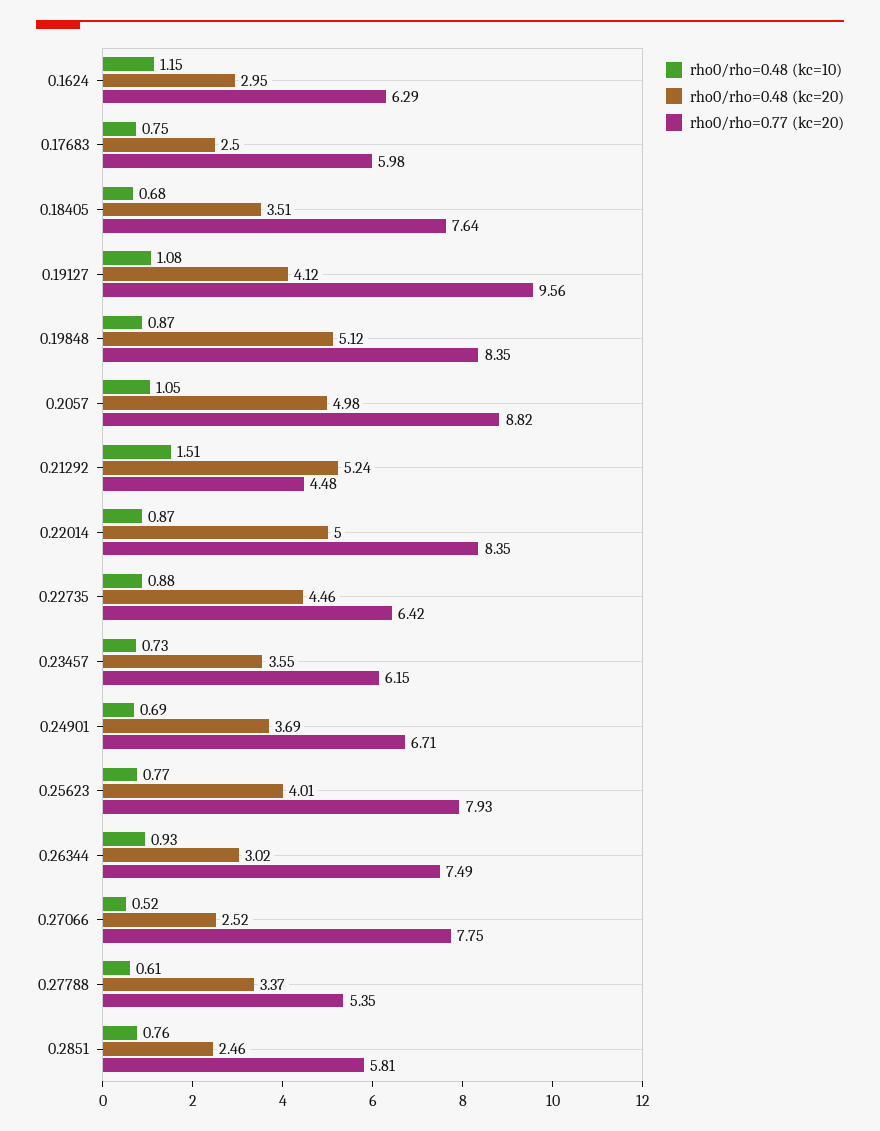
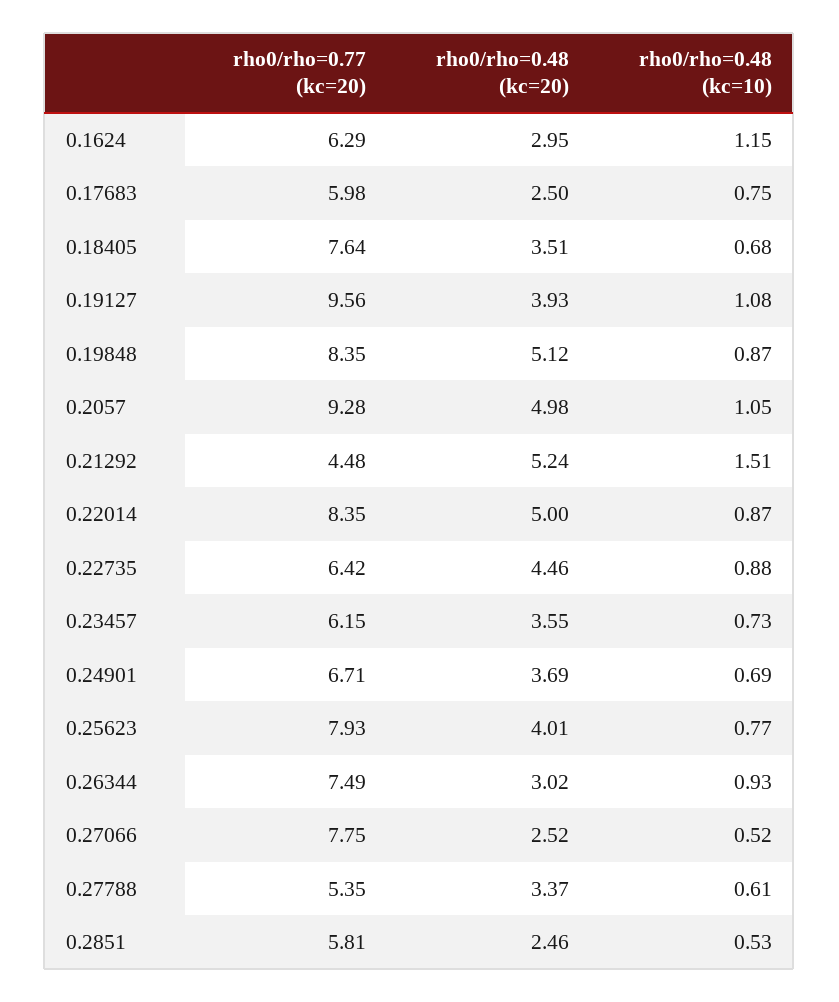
  {
    "rho0/rho=0.48 (kc=10)": {
      "0.1624": 1.15,
      "0.17683": 0.75,
      "0.18405": 0.68,
      "0.19127": 1.08,
      "0.19848": 0.87,
      "0.2057": 1.05,
      "0.21292": 1.51,
      "0.22014": 0.87,
      "0.22735": 0.88,
      "0.23457": 0.73,
      "0.24901": 0.69,
      "0.25623": 0.77,
      "0.26344": 0.93,
      "0.27066": 0.52,
      "0.27788": 0.61,
-     "0.2851": 0.76
+     "0.2851": 0.53
    },
    "rho0/rho=0.48 (kc=20)": {
      "0.1624": 2.95,
      "0.17683": 2.5,
      "0.18405": 3.51,
-     "0.19127": 4.12,
+     "0.19127": 3.93,
      "0.19848": 5.12,
      "0.2057": 4.98,
      "0.21292": 5.24,
      "0.22014": 5,
      "0.22735": 4.46,
      "0.23457": 3.55,
      "0.24901": 3.69,
      "0.25623": 4.01,
      "0.26344": 3.02,
      "0.27066": 2.52,
      "0.27788": 3.37,
      "0.2851": 2.46
    },
    "rho0/rho=0.77 (kc=20)": {
      "0.1624": 6.29,
      "0.17683": 5.98,
      "0.18405": 7.64,
      "0.19127": 9.56,
      "0.19848": 8.35,
-     "0.2057": 8.82,
+     "0.2057": 9.28,
      "0.21292": 4.48,
      "0.22014": 8.35,
      "0.22735": 6.42,
      "0.23457": 6.15,
      "0.24901": 6.71,
      "0.25623": 7.93,
      "0.26344": 7.49,
      "0.27066": 7.75,
      "0.27788": 5.35,
      "0.2851": 5.81
    }
  }

